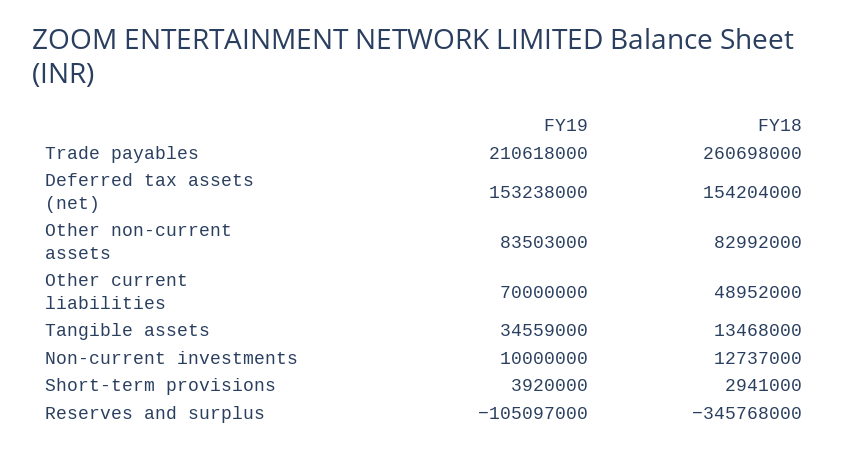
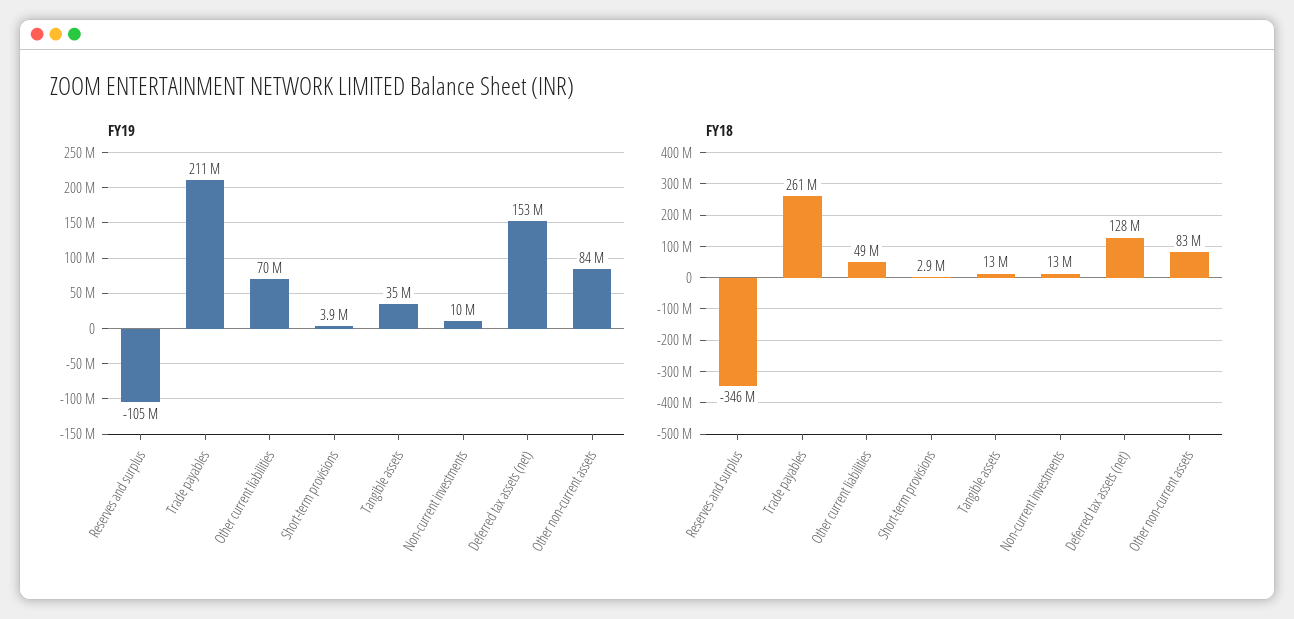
  {
    "FY19": {
      "Trade payables": 210618000,
      "Deferred tax assets (net)": 153238000,
      "Other non-current assets": 83503000,
      "Other current liabilities": 70000000,
      "Tangible assets": 34559000,
      "Non-current investments": 10000000,
      "Short-term provisions": 3920000,
      "Reserves and surplus": -105097000
    },
    "FY18": {
      "Trade payables": 260698000,
-     "Deferred tax assets (net)": 154204000,
+     "Deferred tax assets (net)": 128000000,
      "Other non-current assets": 82992000,
      "Other current liabilities": 48952000,
      "Tangible assets": 13468000,
      "Non-current investments": 12737000,
      "Short-term provisions": 2941000,
      "Reserves and surplus": -345768000
    }
  }

